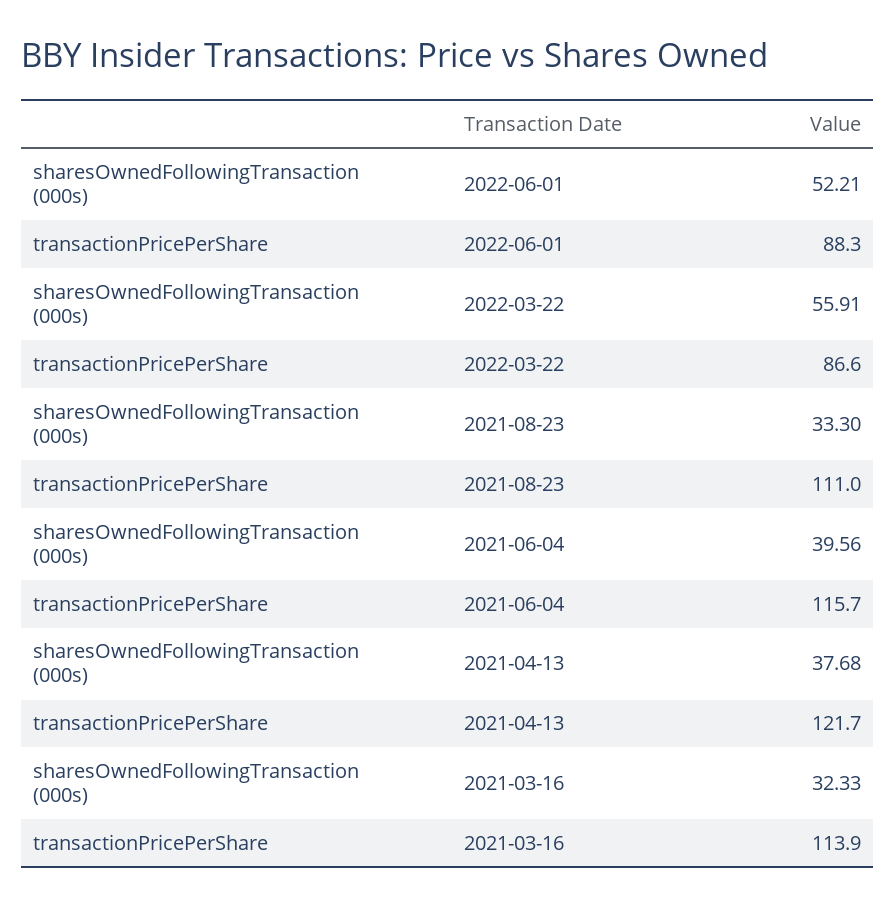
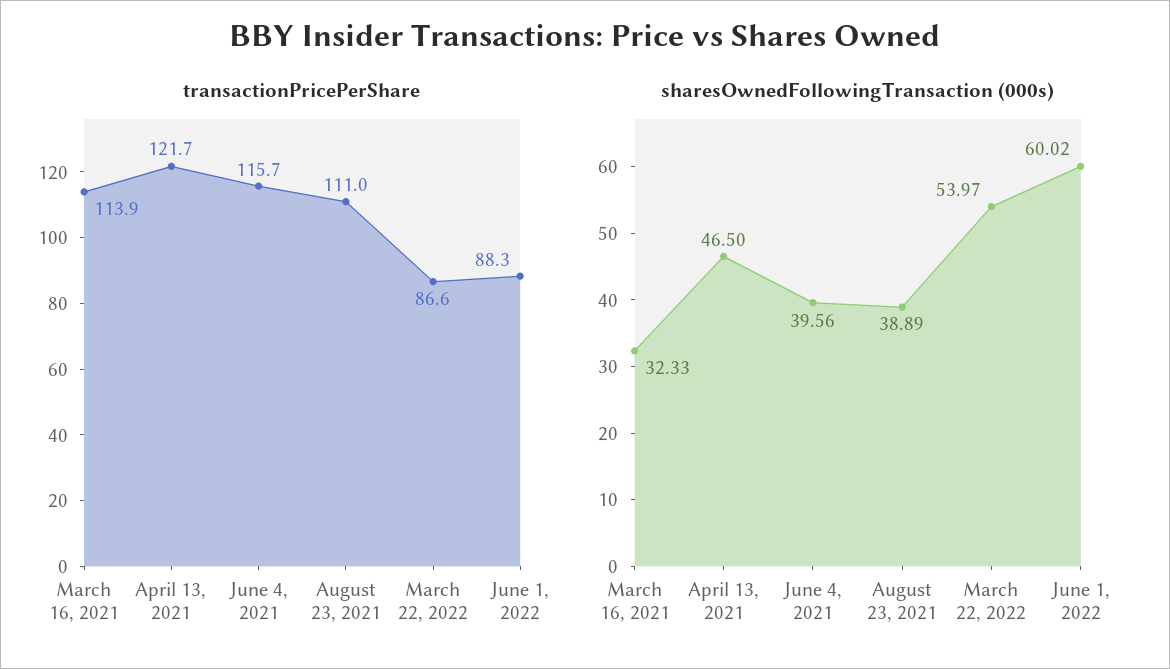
  {
    "sharesOwnedFollowingTransaction (000s)": {
-     "2022-06-01": 52.21,
+     "2022-06-01": 60.02,
-     "2022-03-22": 55.91,
+     "2022-03-22": 53.97,
-     "2021-08-23": 33.3,
+     "2021-08-23": 38.89,
      "2021-06-04": 39.56,
-     "2021-04-13": 37.68,
+     "2021-04-13": 46.5,
      "2021-03-16": 32.33
    },
    "transactionPricePerShare": {
      "2022-06-01": 88.3,
      "2022-03-22": 86.6,
      "2021-08-23": 111,
      "2021-06-04": 115.7,
      "2021-04-13": 121.7,
      "2021-03-16": 113.9
    }
  }

